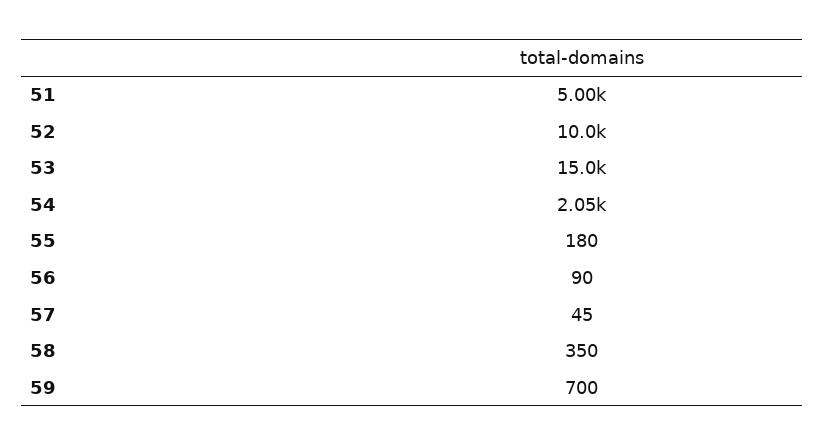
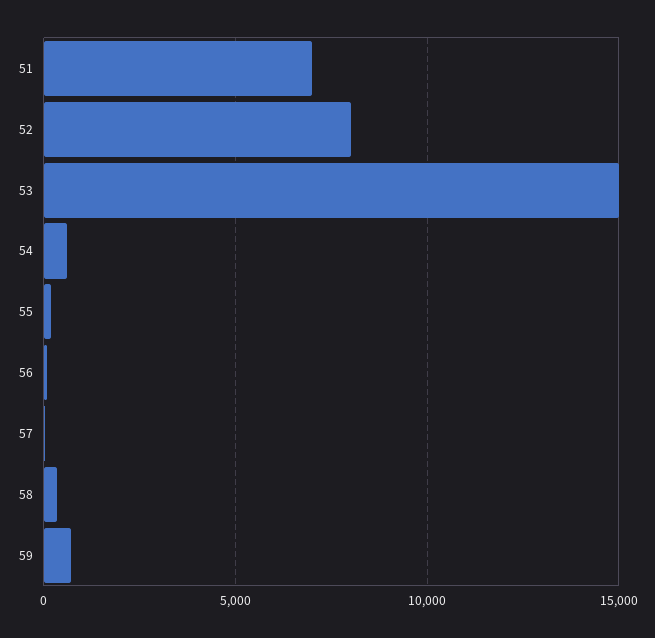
  {
-   "51": 5000,
+   "51": 7000,
-   "52": 10000,
+   "52": 8000,
    "53": 15000,
-   "54": 2050,
+   "54": 500,
    "55": 180,
    "56": 90,
    "57": 45,
    "58": 350,
    "59": 700
  }

